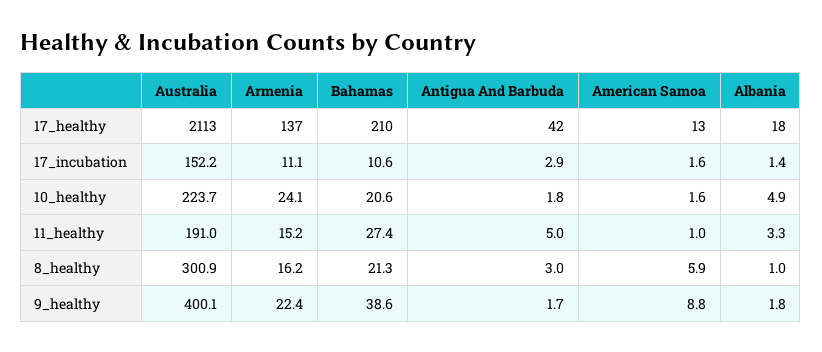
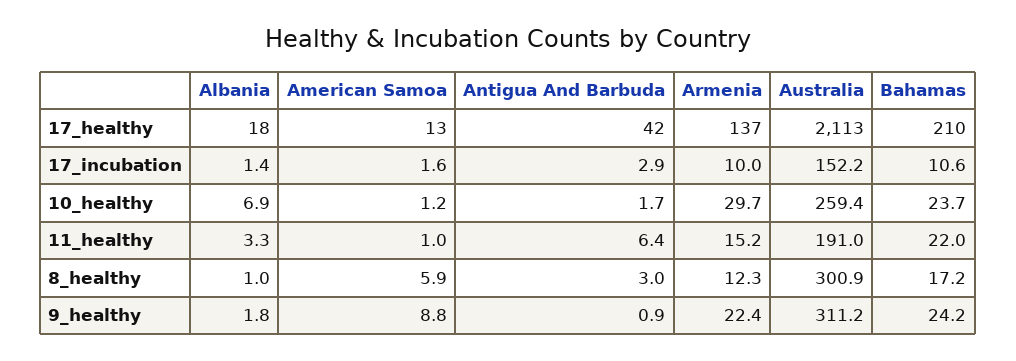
  {
    "Australia": {
      "17_healthy": 2113,
      "17_incubation": 152.2,
-     "10_healthy": 223.7,
+     "10_healthy": 259.4,
      "11_healthy": 191,
      "8_healthy": 300.9,
-     "9_healthy": 400.1
+     "9_healthy": 311.2
    },
    "Armenia": {
      "17_healthy": 137,
-     "17_incubation": 11.1,
+     "17_incubation": 10,
-     "10_healthy": 24.1,
+     "10_healthy": 29.7,
      "11_healthy": 15.2,
-     "8_healthy": 16.2,
+     "8_healthy": 12.3,
      "9_healthy": 22.4
    },
    "Bahamas": {
      "17_healthy": 210,
      "17_incubation": 10.6,
-     "10_healthy": 20.6,
+     "10_healthy": 23.7,
-     "11_healthy": 27.4,
+     "11_healthy": 22,
-     "8_healthy": 21.3,
+     "8_healthy": 17.2,
-     "9_healthy": 38.6
+     "9_healthy": 24.2
    },
    "Antigua And Barbuda": {
      "17_healthy": 42,
      "17_incubation": 2.9,
-     "10_healthy": 1.8,
+     "10_healthy": 1.7,
-     "11_healthy": 5,
+     "11_healthy": 6.4,
      "8_healthy": 3,
-     "9_healthy": 1.7
+     "9_healthy": 0.9
    },
    "American Samoa": {
      "17_healthy": 13,
      "17_incubation": 1.6,
-     "10_healthy": 1.6,
+     "10_healthy": 1.2,
      "11_healthy": 1,
      "8_healthy": 5.9,
      "9_healthy": 8.8
    },
    "Albania": {
      "17_healthy": 18,
      "17_incubation": 1.4,
-     "10_healthy": 4.9,
+     "10_healthy": 6.9,
      "11_healthy": 3.3,
      "8_healthy": 1,
      "9_healthy": 1.8
    }
  }

